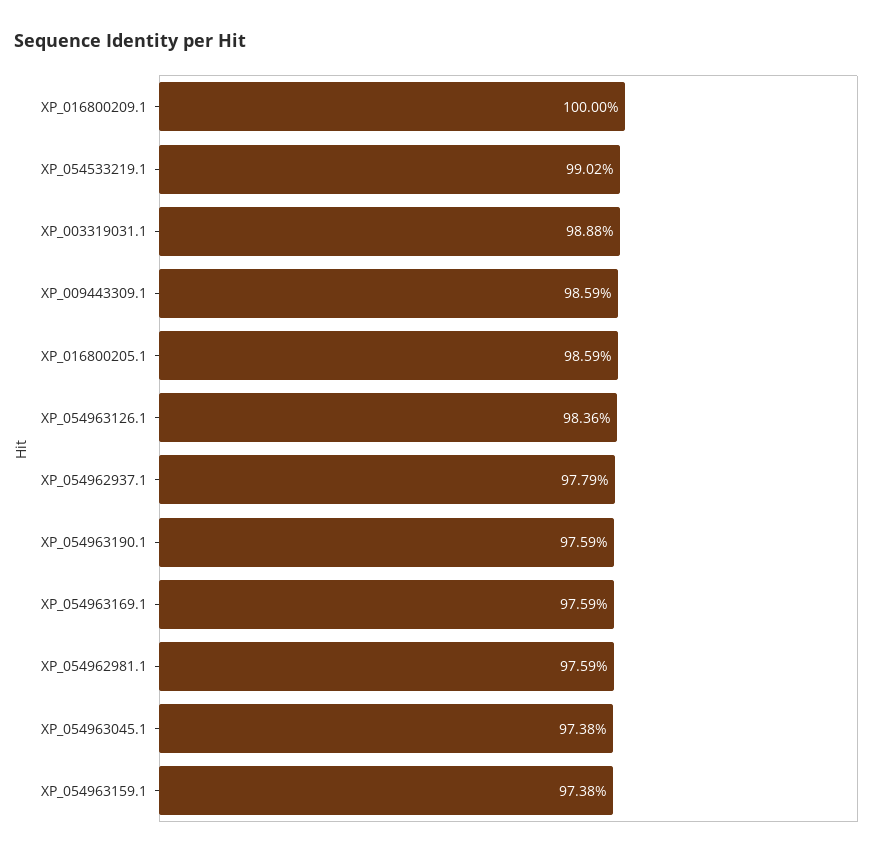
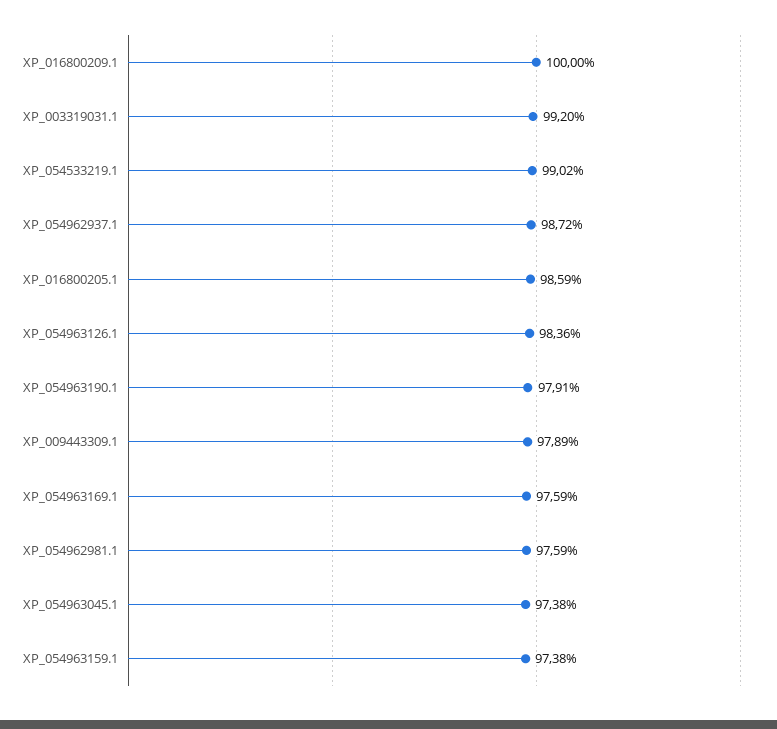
  {
    "XP_016800209.1": 100,
    "XP_054533219.1": 99.02,
-   "XP_003319031.1": 98.88,
+   "XP_003319031.1": 99.2,
-   "XP_009443309.1": 98.59,
+   "XP_009443309.1": 97.89,
    "XP_016800205.1": 98.59,
    "XP_054963126.1": 98.36,
-   "XP_054962937.1": 97.79,
+   "XP_054962937.1": 98.72,
-   "XP_054963190.1": 97.59,
+   "XP_054963190.1": 97.91,
    "XP_054963169.1": 97.59,
    "XP_054962981.1": 97.59,
    "XP_054963045.1": 97.38,
    "XP_054963159.1": 97.38
  }

